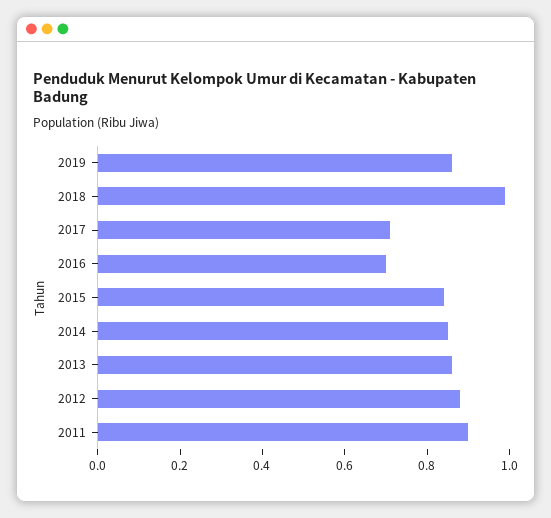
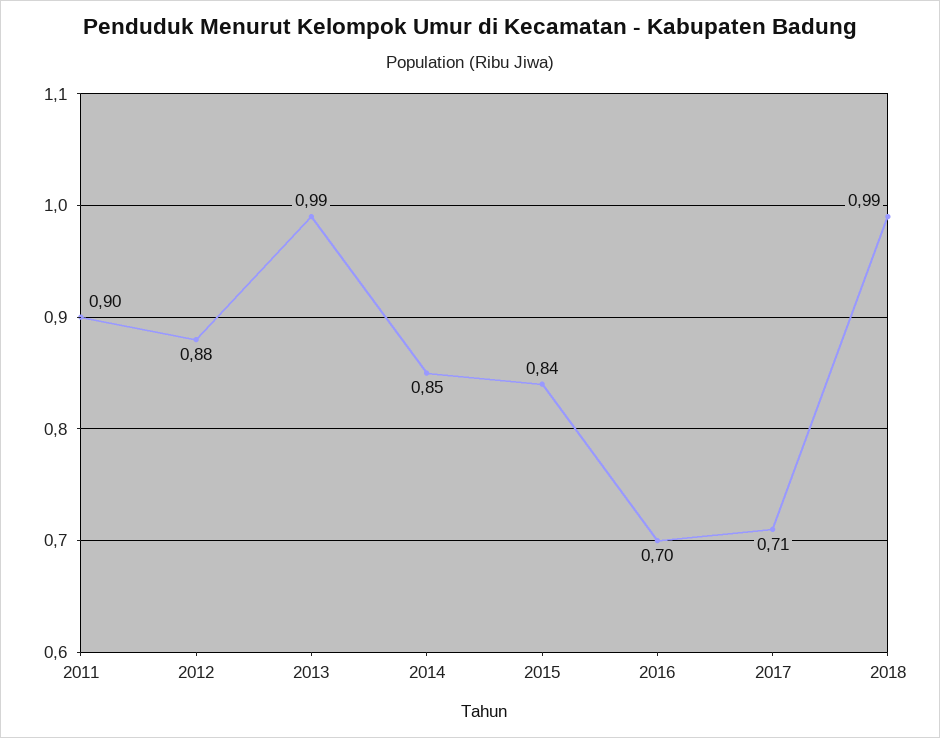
  {
-   "2019": 0.85,
    "2018": 0.99,
    "2017": 0.71,
    "2016": 0.7,
    "2015": 0.84,
    "2014": 0.85,
-   "2013": 0.85,
+   "2013": 0.99,
    "2012": 0.88,
    "2011": 0.9
  }

